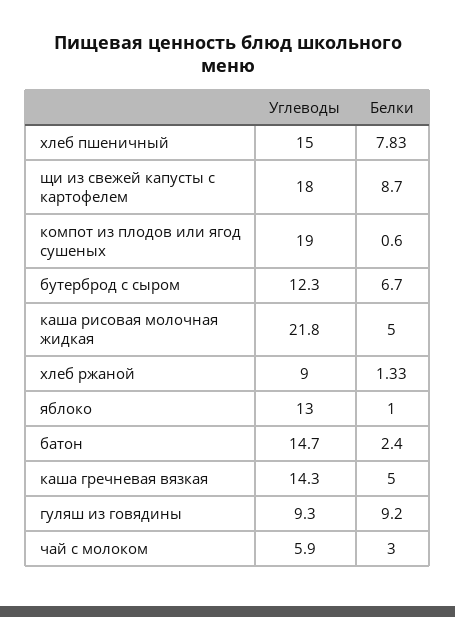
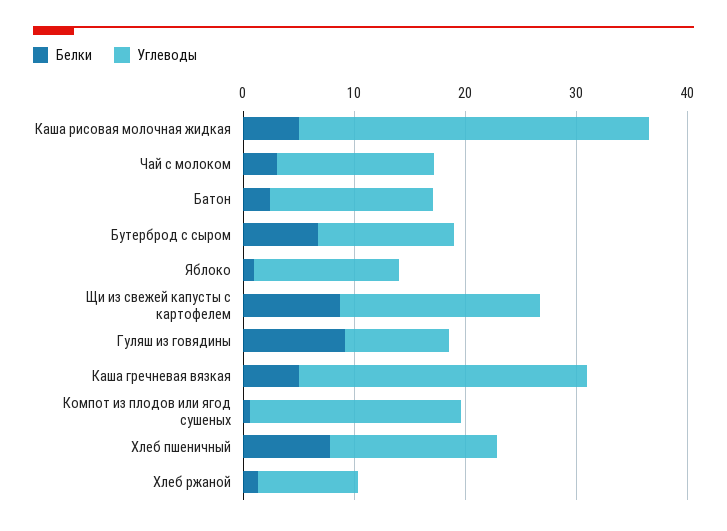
  {
    "Углеводы": {
      "хлеб пшеничный": 15,
      "щи из свежей капусты с картофелем": 18,
      "компот из плодов или ягод сушеных": 19,
      "бутерброд с сыром": 12.3,
-     "каша рисовая молочная жидкая": 21.8,
+     "каша рисовая молочная жидкая": 32,
      "хлеб ржаной": 9,
      "яблоко": 13,
      "батон": 14.7,
-     "каша гречневая вязкая": 14.3,
+     "каша гречневая вязкая": 26,
      "гуляш из говядины": 9.3,
-     "чай с молоком": 5.9
+     "чай с молоком": 14
    },
    "Белки": {
      "хлеб пшеничный": 7.83,
      "щи из свежей капусты с картофелем": 8.7,
      "компот из плодов или ягод сушеных": 0.6,
      "бутерброд с сыром": 6.7,
      "каша рисовая молочная жидкая": 5,
      "хлеб ржаной": 1.33,
      "яблоко": 1,
      "батон": 2.4,
      "каша гречневая вязкая": 5,
      "гуляш из говядины": 9.2,
      "чай с молоком": 3
    }
  }

